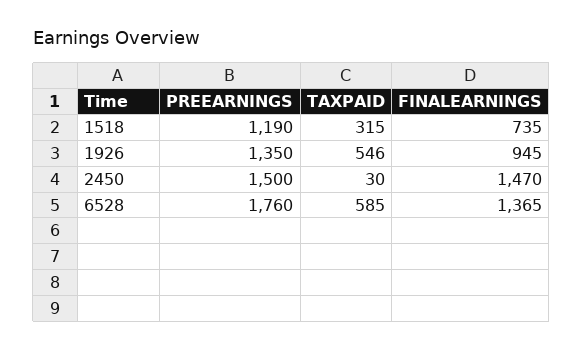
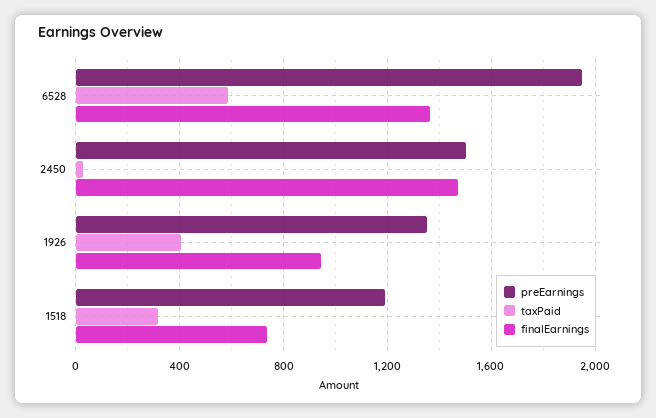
  {
    "PREEARNINGS": {
      "1518": 1190,
      "1926": 1350,
      "2450": 1500,
-     "6528": 1760
+     "6528": 1950
    },
    "TAXPAID": {
      "1518": 315,
-     "1926": 546,
+     "1926": 400,
      "2450": 30,
      "6528": 585
    },
    "FINALEARNINGS": {
      "1518": 735,
      "1926": 945,
      "2450": 1470,
      "6528": 1365
    }
  }

